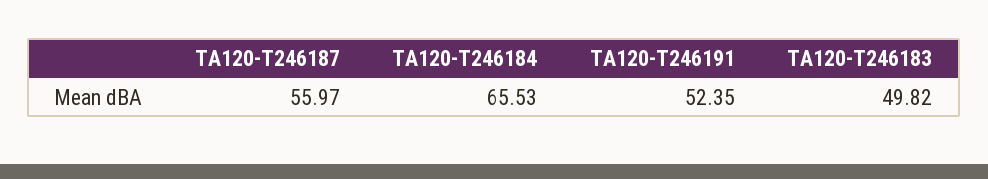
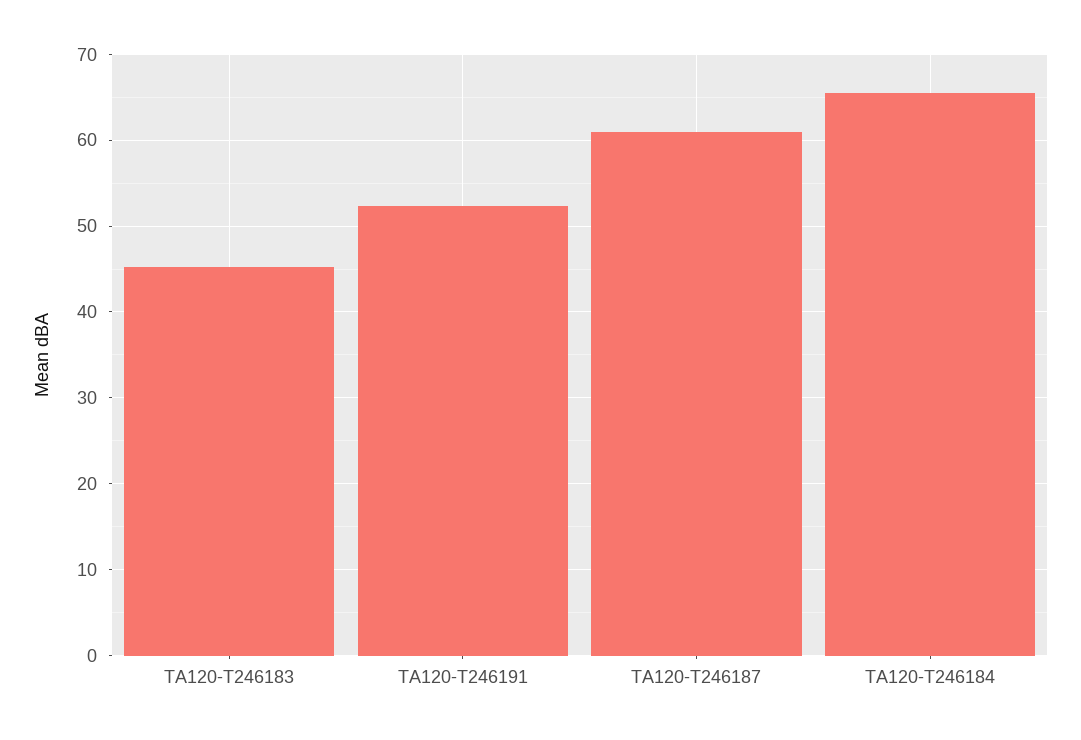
  {
-   "TA120-T246187": 55.97,
+   "TA120-T246187": 61,
    "TA120-T246184": 65.53,
    "TA120-T246191": 52.35,
-   "TA120-T246183": 49.82
+   "TA120-T246183": 45
  }

